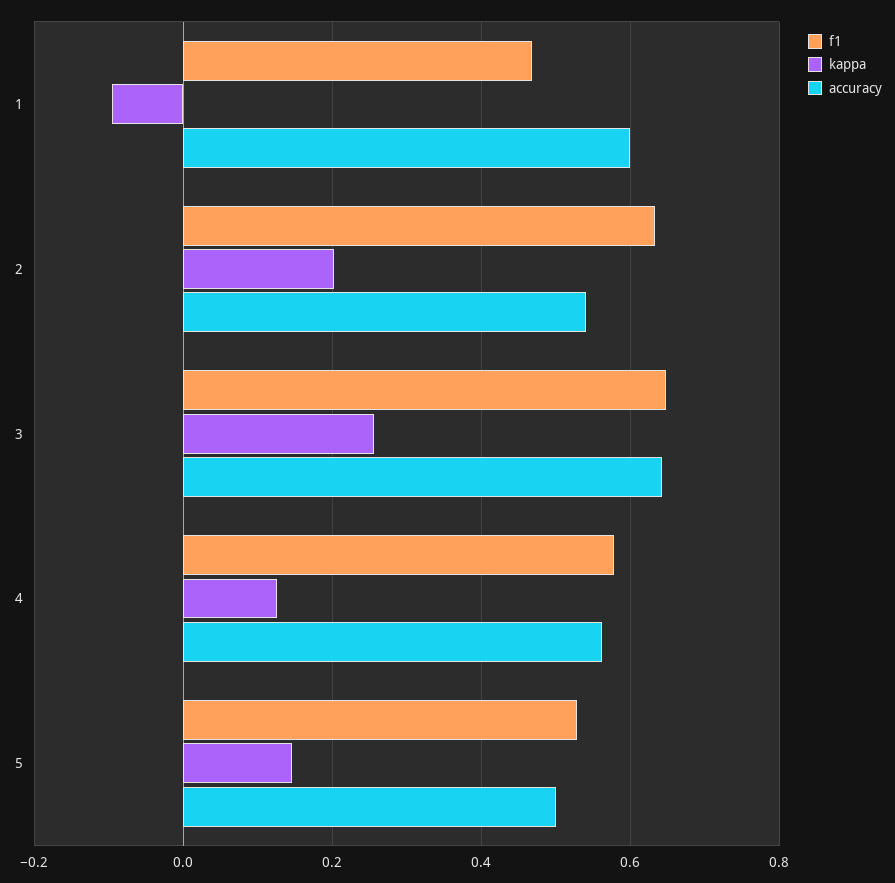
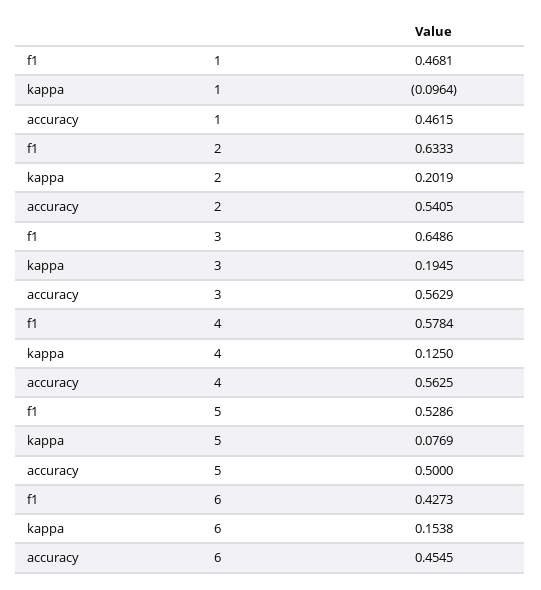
  {
    "f1": {
      "1": 0.4681,
      "2": 0.6333,
      "3": 0.6486,
      "4": 0.5784,
-     "5": 0.5286
+     "5": 0.5286,
+     "6": 0.4273
    },
    "kappa": {
      "1": -0.0964,
      "2": 0.2019,
-     "3": 0.26,
+     "3": 0.1945,
      "4": 0.125,
-     "5": 0.14
+     "5": 0.0769,
+     "6": 0.1538
    },
    "accuracy": {
-     "1": 0.6,
+     "1": 0.4615,
      "2": 0.5405,
-     "3": 0.64,
+     "3": 0.5629,
      "4": 0.5625,
-     "5": 0.5
+     "5": 0.5,
+     "6": 0.4545
    }
  }

